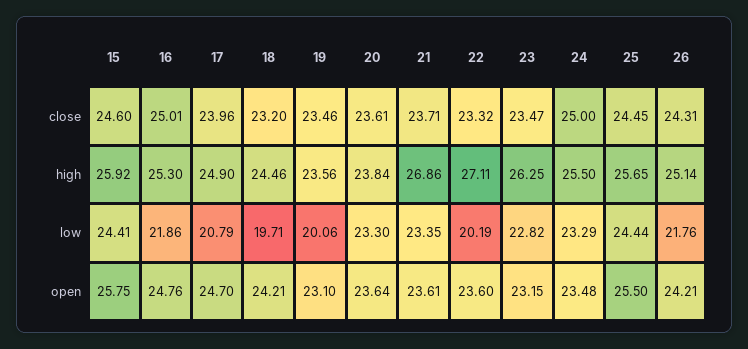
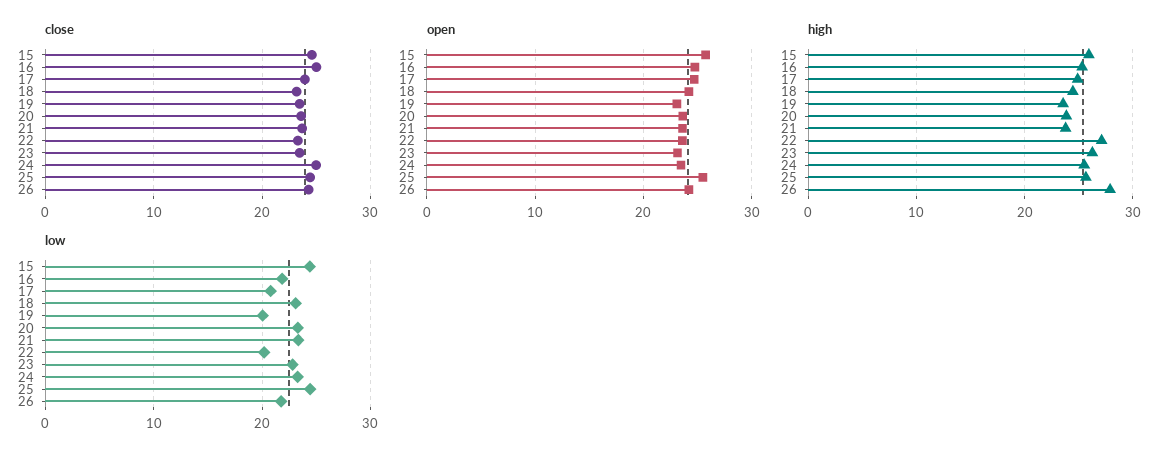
  {
    "close": {
      "15": 24.6,
      "16": 25.01,
      "17": 23.96,
      "18": 23.2,
      "19": 23.46,
      "20": 23.61,
      "21": 23.71,
      "22": 23.32,
      "23": 23.47,
      "24": 25,
      "25": 24.45,
      "26": 24.31
    },
    "high": {
      "15": 25.92,
      "16": 25.3,
      "17": 24.9,
      "18": 24.46,
      "19": 23.56,
      "20": 23.84,
-     "21": 26.86,
+     "21": 24,
      "22": 27.11,
      "23": 26.25,
      "24": 25.5,
      "25": 25.65,
-     "26": 25.14
+     "26": 28
    },
    "low": {
      "15": 24.41,
      "16": 21.86,
      "17": 20.79,
-     "18": 19.71,
+     "18": 23,
      "19": 20.06,
      "20": 23.3,
      "21": 23.35,
      "22": 20.19,
      "23": 22.82,
      "24": 23.29,
      "25": 24.44,
      "26": 21.76
    },
    "open": {
      "15": 25.75,
      "16": 24.76,
      "17": 24.7,
      "18": 24.21,
      "19": 23.1,
      "20": 23.64,
      "21": 23.61,
      "22": 23.6,
      "23": 23.15,
      "24": 23.48,
      "25": 25.5,
      "26": 24.21
    }
  }

